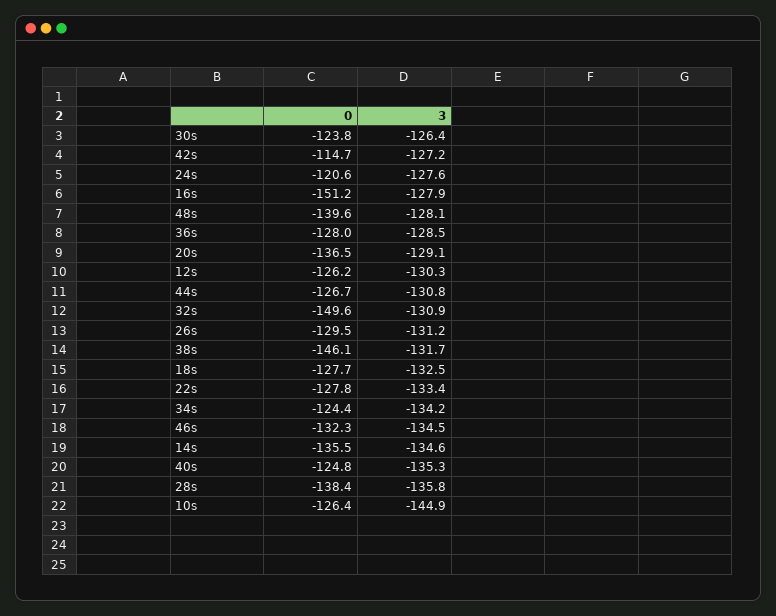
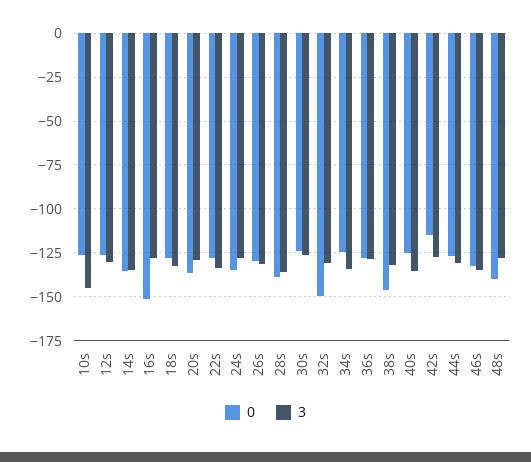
  {
    "0": {
      "30s": -123.8,
      "42s": -114.7,
-     "24s": -120.6,
+     "24s": -135,
      "16s": -151.2,
      "48s": -139.6,
      "36s": -128,
      "20s": -136.5,
      "12s": -126.2,
      "44s": -126.7,
      "32s": -149.6,
      "26s": -129.5,
      "38s": -146.1,
      "18s": -127.7,
      "22s": -127.8,
      "34s": -124.4,
      "46s": -132.3,
      "14s": -135.5,
      "40s": -124.8,
      "28s": -138.4,
      "10s": -126.4
    },
    "3": {
      "30s": -126.4,
      "42s": -127.2,
      "24s": -127.6,
      "16s": -127.9,
      "48s": -128.1,
      "36s": -128.5,
      "20s": -129.1,
      "12s": -130.3,
      "44s": -130.8,
      "32s": -130.9,
      "26s": -131.2,
      "38s": -131.7,
      "18s": -132.5,
      "22s": -133.4,
      "34s": -134.2,
      "46s": -134.5,
      "14s": -134.6,
      "40s": -135.3,
      "28s": -135.8,
      "10s": -144.9
    }
  }

